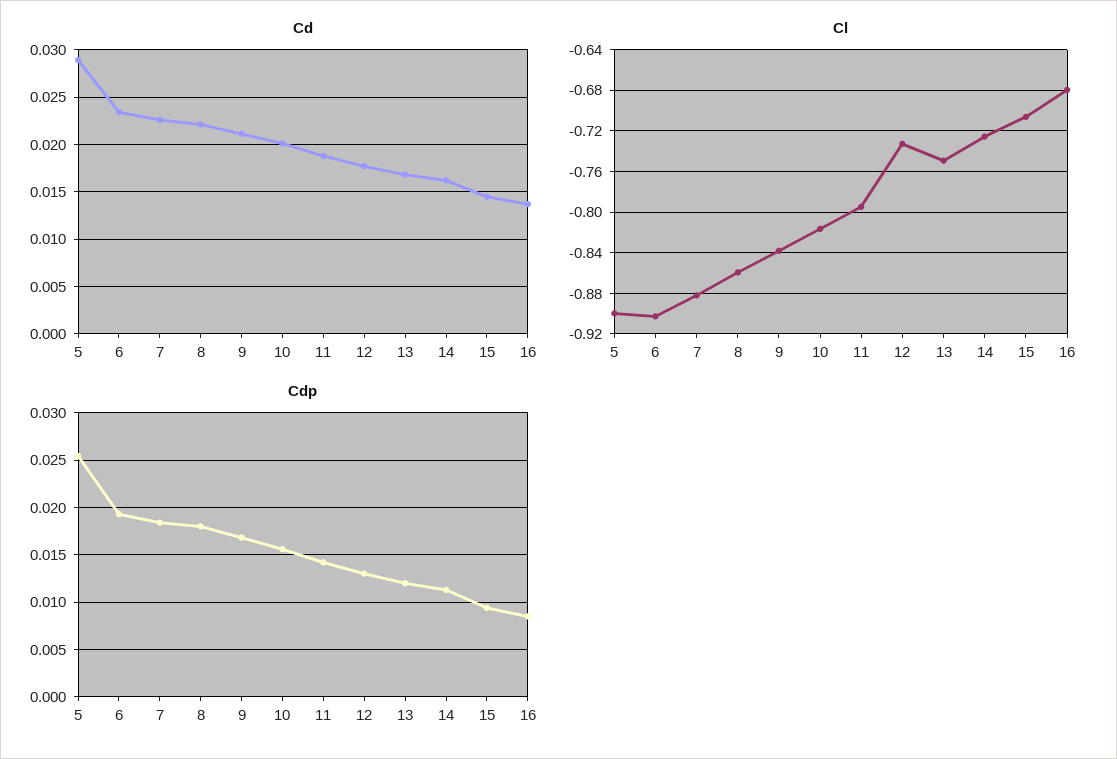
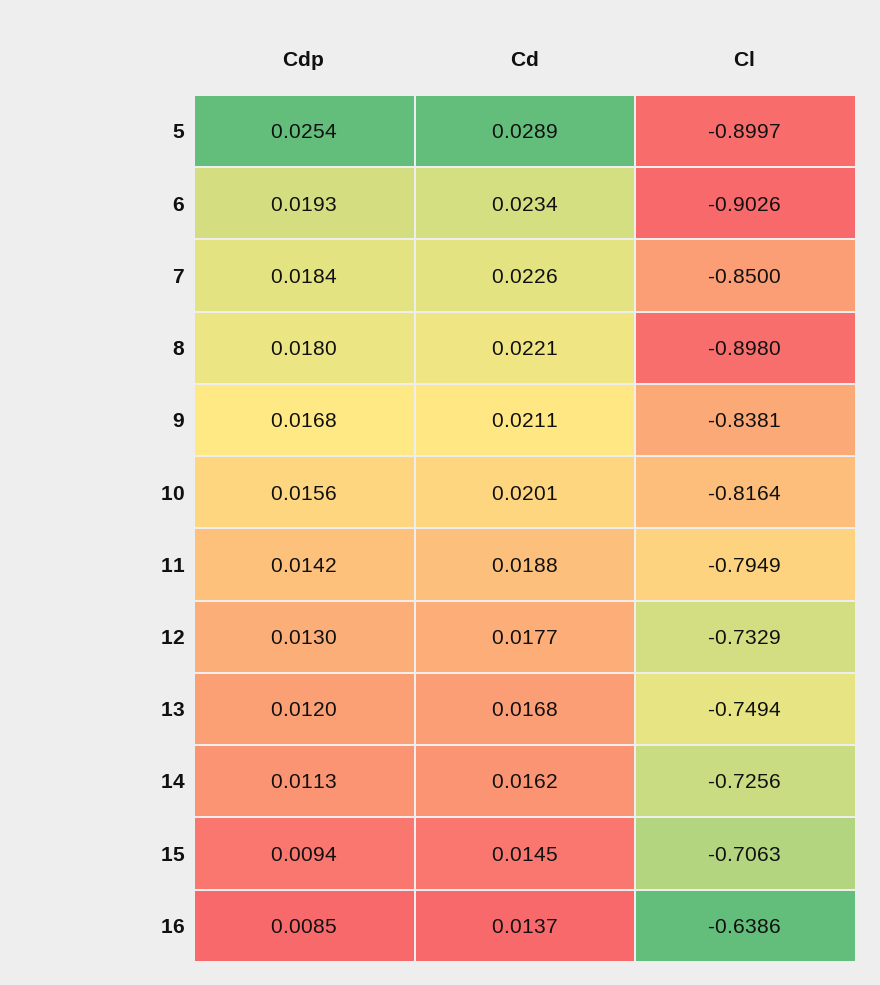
  {
    "Cd": {
      "5": 0.0289,
      "6": 0.0234,
      "7": 0.0226,
      "8": 0.0221,
      "9": 0.0211,
      "10": 0.0201,
      "11": 0.0188,
      "12": 0.0177,
      "13": 0.0168,
      "14": 0.0162,
      "15": 0.0145,
      "16": 0.0137
    },
    "Cl": {
      "5": -0.8997,
      "6": -0.9026,
-     "7": -0.88,
+     "7": -0.85,
-     "8": -0.86,
+     "8": -0.898,
      "9": -0.8381,
      "10": -0.8164,
      "11": -0.7949,
      "12": -0.7329,
      "13": -0.7494,
      "14": -0.7256,
      "15": -0.7063,
-     "16": -0.68
+     "16": -0.6386
    },
    "Cdp": {
      "5": 0.0254,
      "6": 0.0193,
      "7": 0.0184,
      "8": 0.018,
      "9": 0.0168,
      "10": 0.0156,
      "11": 0.0142,
      "12": 0.013,
      "13": 0.012,
      "14": 0.0113,
      "15": 0.0094,
      "16": 0.0085
    }
  }

